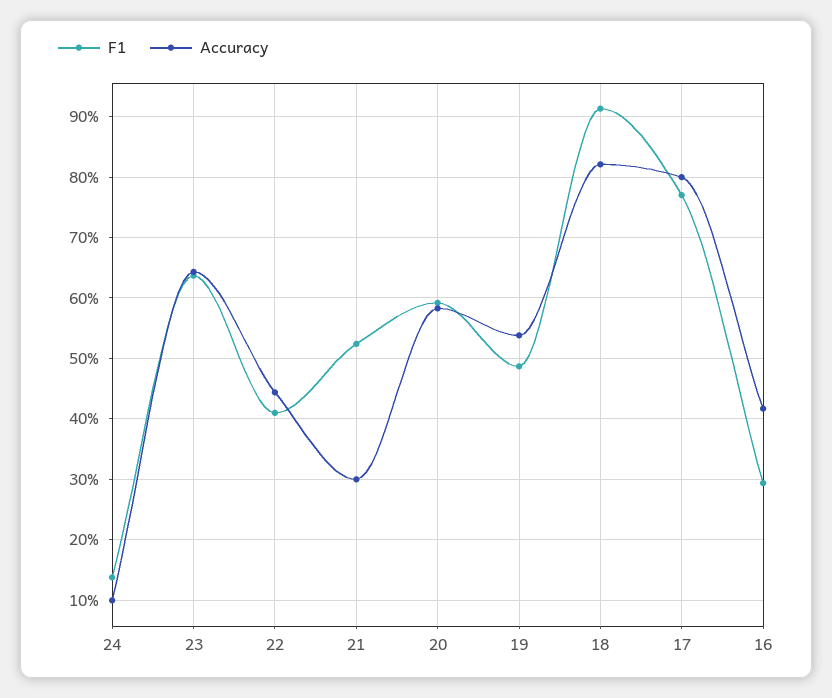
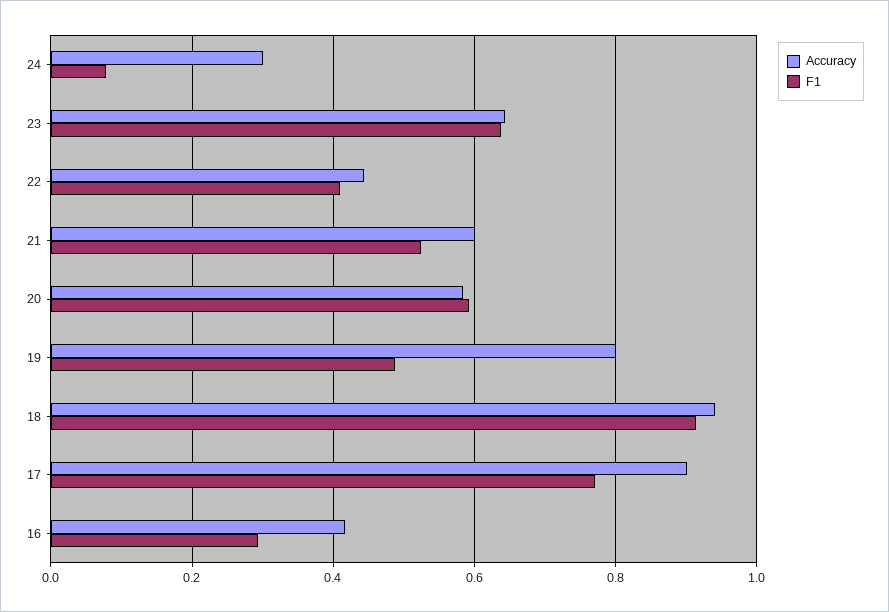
  {
    "F1": {
-     "24": 0.14,
+     "24": 0.08,
      "23": 0.64,
      "22": 0.41,
      "21": 0.52,
      "20": 0.59,
      "19": 0.49,
      "18": 0.91,
      "17": 0.77,
      "16": 0.29
    },
    "Accuracy": {
-     "24": 0.1,
+     "24": 0.3,
      "23": 0.64,
      "22": 0.44,
-     "21": 0.3,
+     "21": 0.6,
      "20": 0.58,
-     "19": 0.54,
+     "19": 0.8,
-     "18": 0.82,
+     "18": 0.94,
-     "17": 0.8,
+     "17": 0.9,
      "16": 0.42
    }
  }

